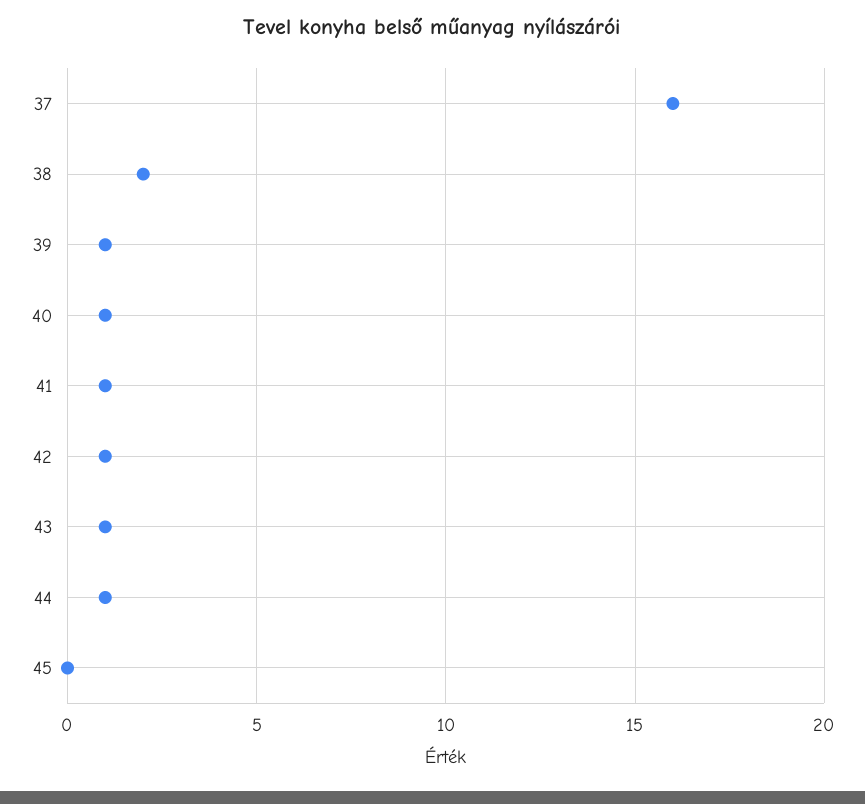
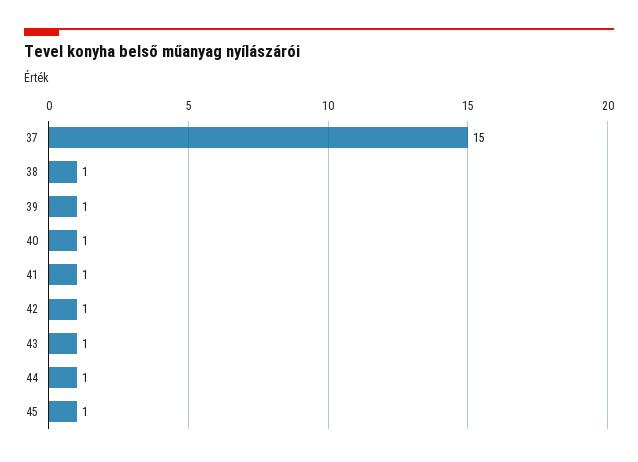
  {
-   "37": 16,
+   "37": 15,
-   "38": 2,
+   "38": 1,
    "39": 1,
    "40": 1,
    "41": 1,
    "42": 1,
    "43": 1,
    "44": 1,
-   "45": 0
+   "45": 1
  }

